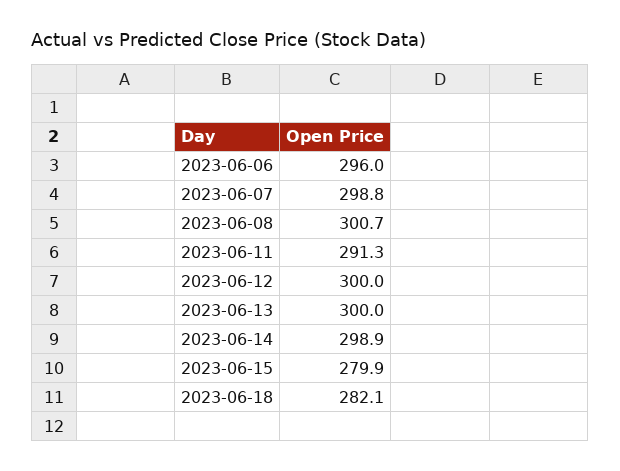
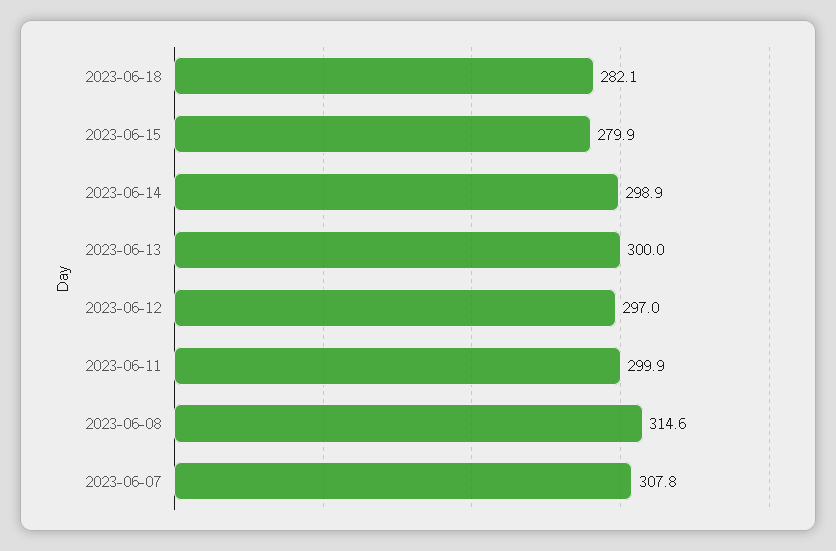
  {
-   "2023-06-06": 296,
-   "2023-06-07": 298.8,
+   "2023-06-07": 307.8,
-   "2023-06-08": 300.7,
+   "2023-06-08": 314.6,
-   "2023-06-11": 291.3,
+   "2023-06-11": 299.9,
-   "2023-06-12": 300,
+   "2023-06-12": 297,
    "2023-06-13": 300,
    "2023-06-14": 298.9,
    "2023-06-15": 279.9,
    "2023-06-18": 282.1
  }

